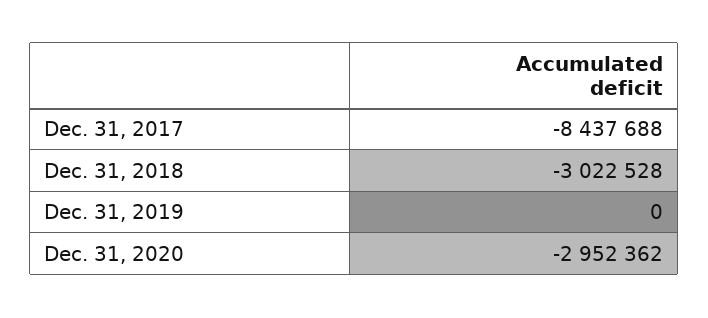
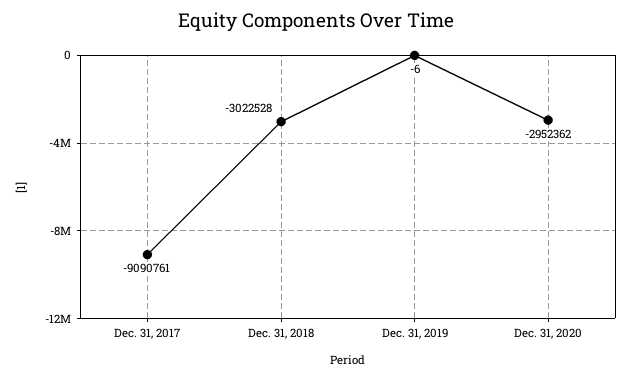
  {
-   "Dec. 31, 2017": -8437688,
+   "Dec. 31, 2017": -9090761,
    "Dec. 31, 2018": -3022528,
-   "Dec. 31, 2019": 0,
+   "Dec. 31, 2019": -6,
    "Dec. 31, 2020": -2952362
  }

